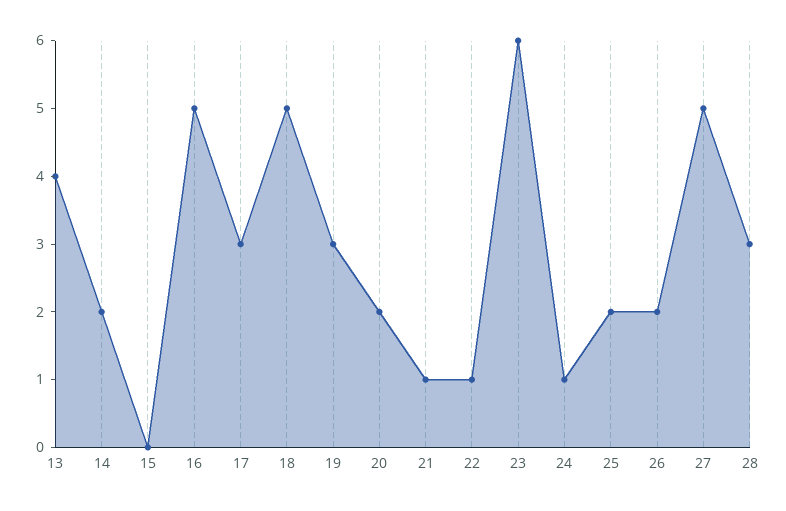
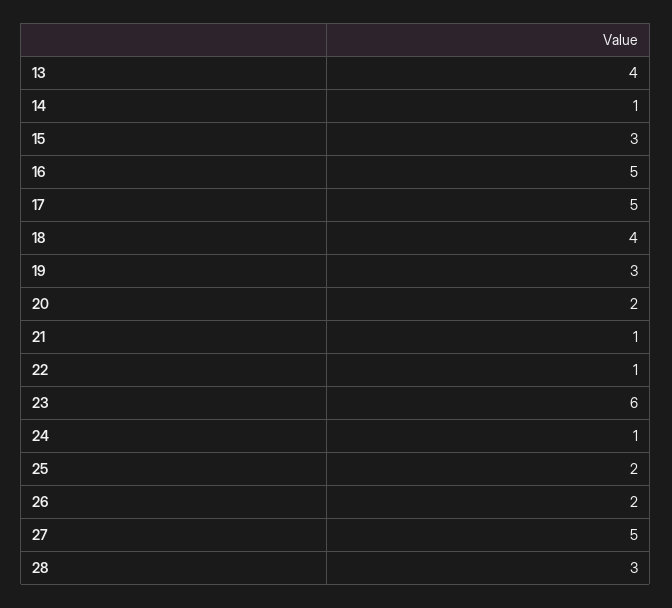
  {
    "13": 4,
-   "14": 2,
+   "14": 1,
-   "15": 0,
+   "15": 3,
    "16": 5,
-   "17": 3,
+   "17": 5,
-   "18": 5,
+   "18": 4,
    "19": 3,
    "20": 2,
    "21": 1,
    "22": 1,
    "23": 6,
    "24": 1,
    "25": 2,
    "26": 2,
    "27": 5,
    "28": 3
  }

